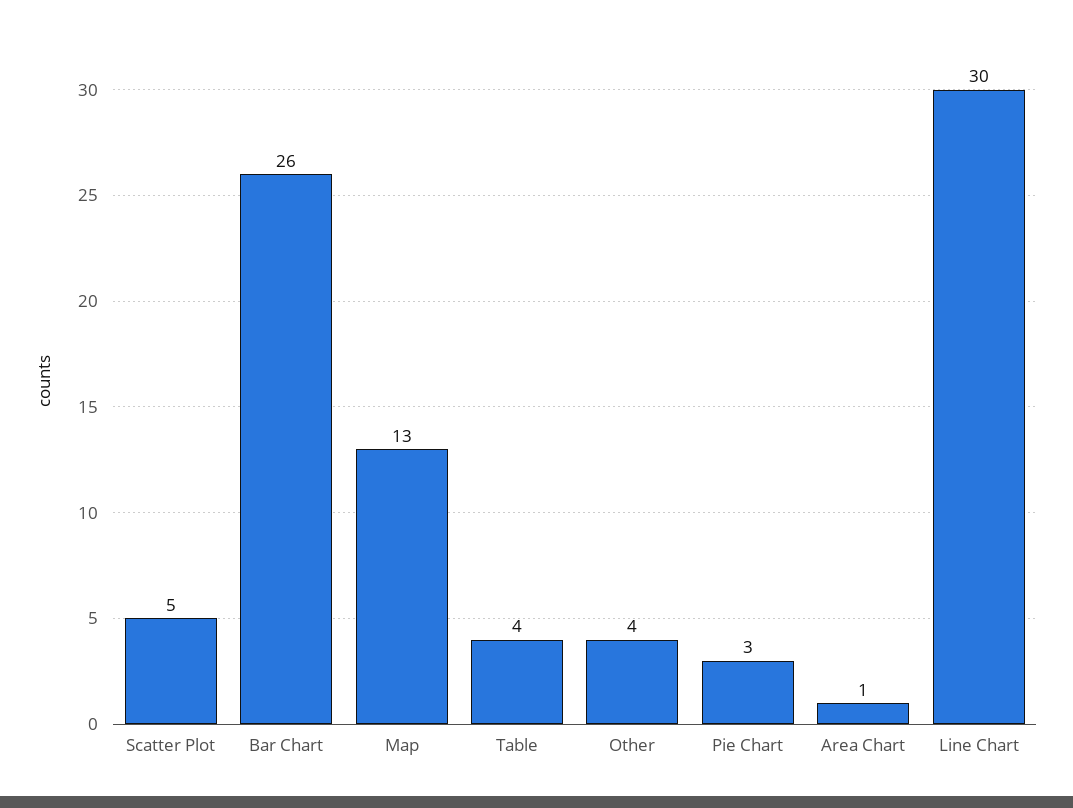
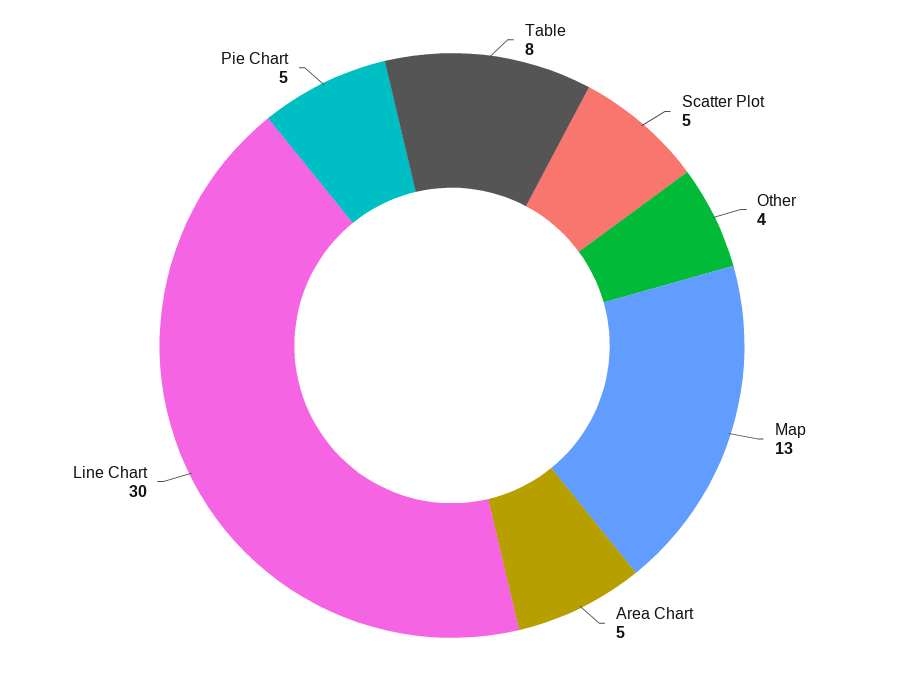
  {
    "Scatter Plot": 5,
-   "Bar Chart": 26,
    "Map": 13,
-   "Table": 4,
+   "Table": 8,
    "Other": 4,
-   "Pie Chart": 3,
+   "Pie Chart": 5,
-   "Area Chart": 1,
+   "Area Chart": 5,
    "Line Chart": 30
  }

